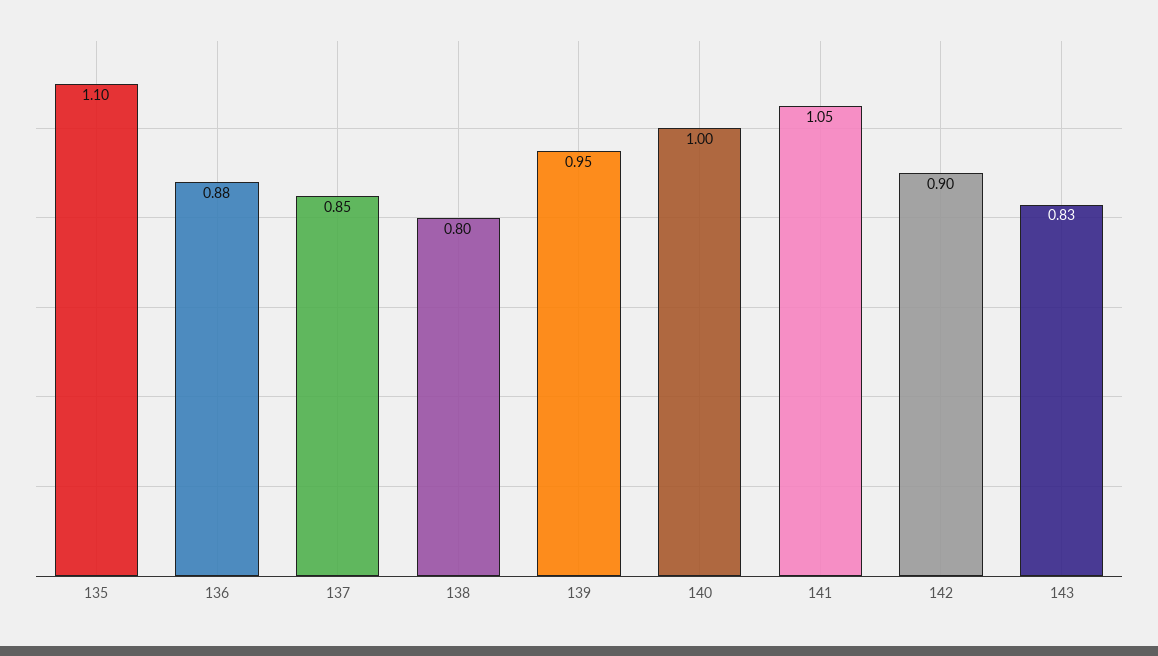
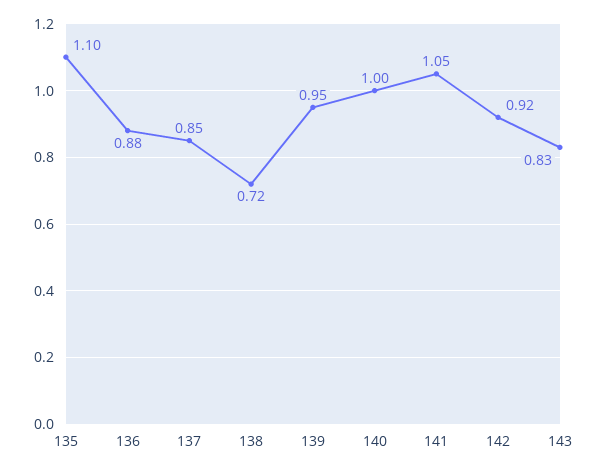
  {
    "135": 1.1,
    "136": 0.88,
    "137": 0.85,
-   "138": 0.8,
+   "138": 0.72,
    "139": 0.95,
    "140": 1,
    "141": 1.05,
-   "142": 0.9,
+   "142": 0.92,
    "143": 0.83
  }

